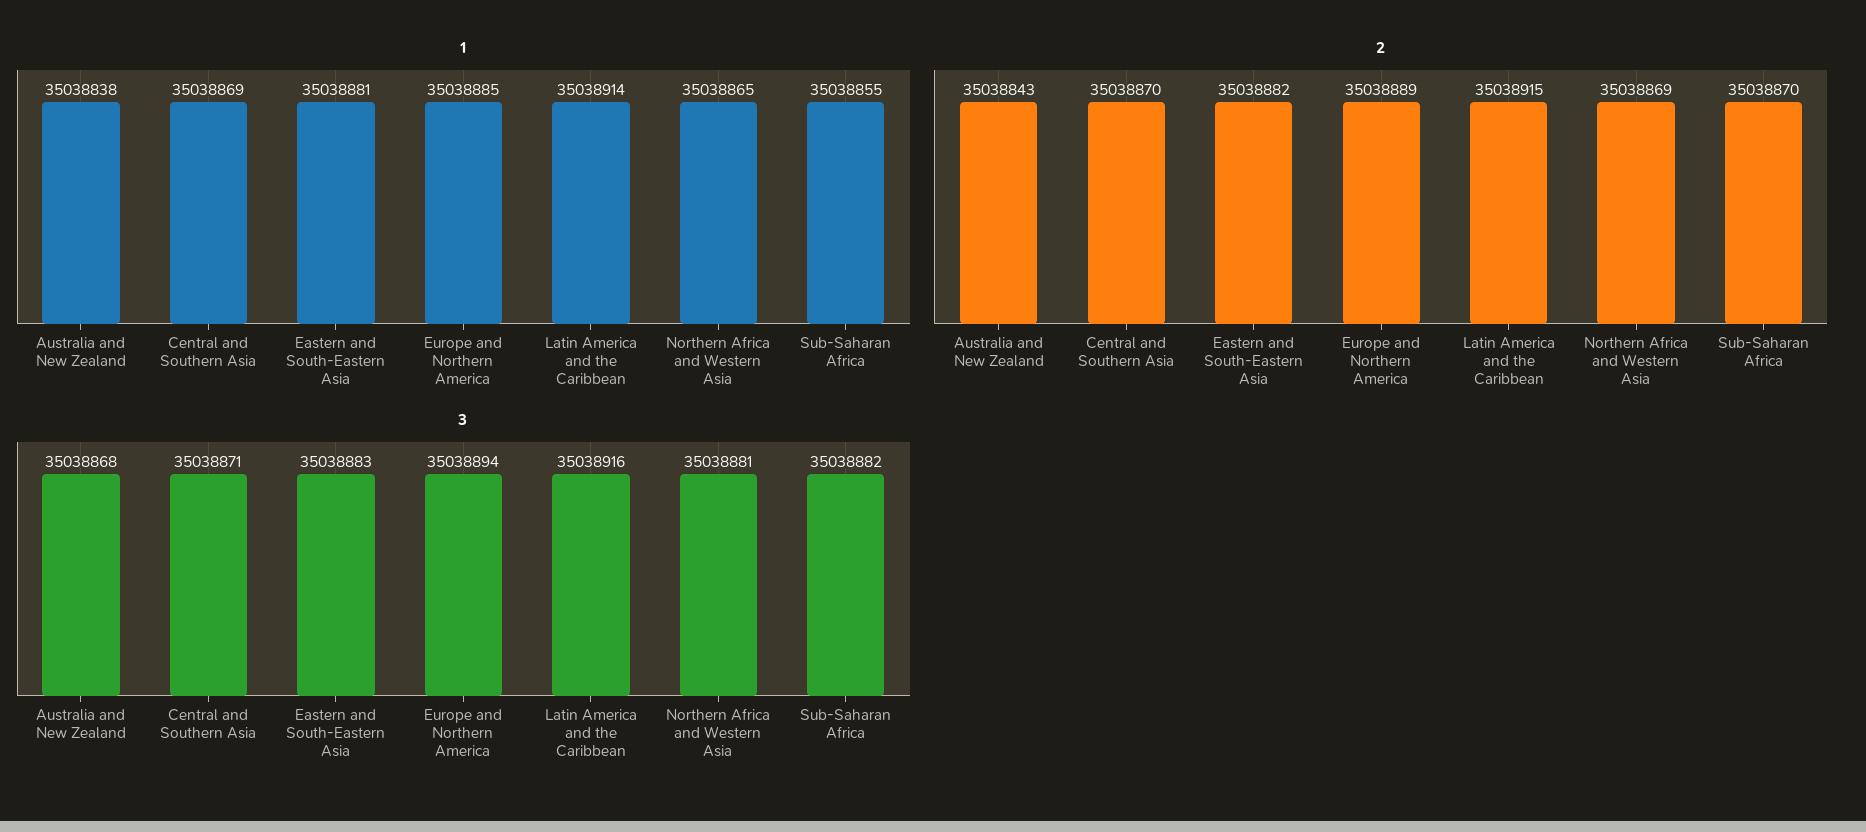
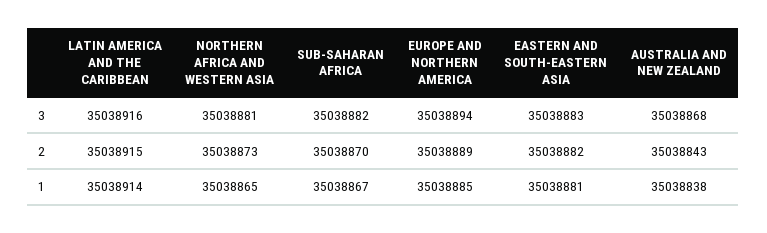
  {
    "1": {
      "Australia and New Zealand": 35038838,
-     "Central and Southern Asia": 35038869,
      "Eastern and South-Eastern Asia": 35038881,
      "Europe and Northern America": 35038885,
      "Latin America and the Caribbean": 35038914,
      "Northern Africa and Western Asia": 35038865,
-     "Sub-Saharan Africa": 35038855
+     "Sub-Saharan Africa": 35038867
    },
    "2": {
      "Australia and New Zealand": 35038843,
-     "Central and Southern Asia": 35038870,
      "Eastern and South-Eastern Asia": 35038882,
      "Europe and Northern America": 35038889,
      "Latin America and the Caribbean": 35038915,
-     "Northern Africa and Western Asia": 35038869,
+     "Northern Africa and Western Asia": 35038873,
      "Sub-Saharan Africa": 35038870
    },
    "3": {
      "Australia and New Zealand": 35038868,
-     "Central and Southern Asia": 35038871,
      "Eastern and South-Eastern Asia": 35038883,
      "Europe and Northern America": 35038894,
      "Latin America and the Caribbean": 35038916,
      "Northern Africa and Western Asia": 35038881,
      "Sub-Saharan Africa": 35038882
    }
  }

